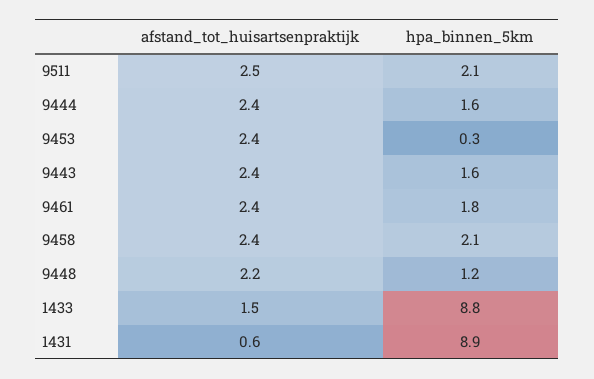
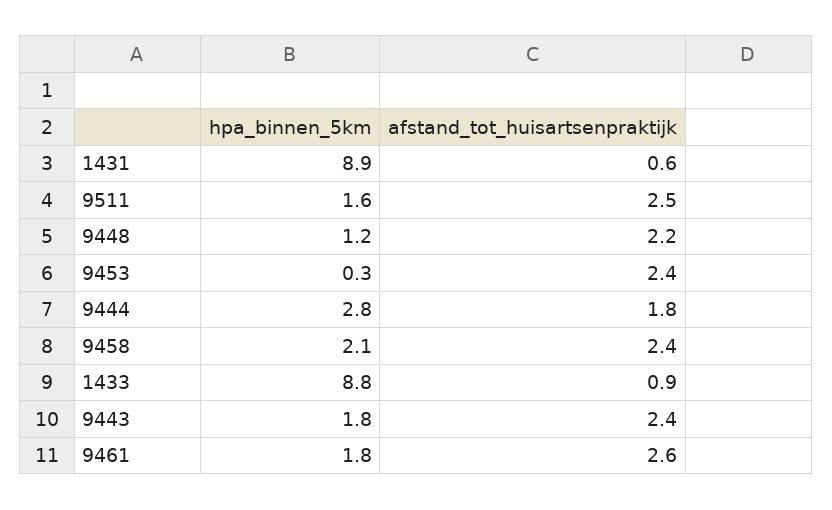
  {
    "afstand_tot_huisartsenpraktijk": {
      "9511": 2.5,
-     "9444": 2.4,
+     "9444": 1.8,
      "9453": 2.4,
      "9443": 2.4,
-     "9461": 2.4,
+     "9461": 2.6,
      "9458": 2.4,
      "9448": 2.2,
-     "1433": 1.5,
+     "1433": 0.9,
      "1431": 0.6
    },
    "hpa_binnen_5km": {
-     "9511": 2.1,
+     "9511": 1.6,
-     "9444": 1.6,
+     "9444": 2.8,
      "9453": 0.3,
-     "9443": 1.6,
+     "9443": 1.8,
      "9461": 1.8,
      "9458": 2.1,
      "9448": 1.2,
      "1433": 8.8,
      "1431": 8.9
    }
  }

